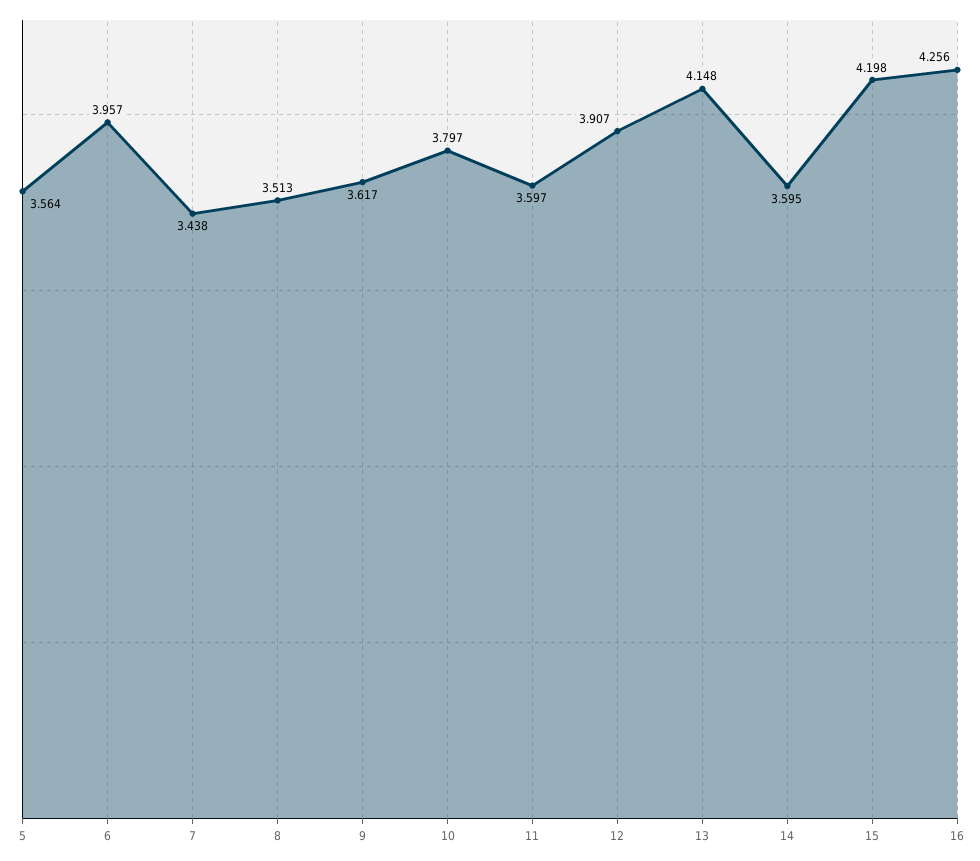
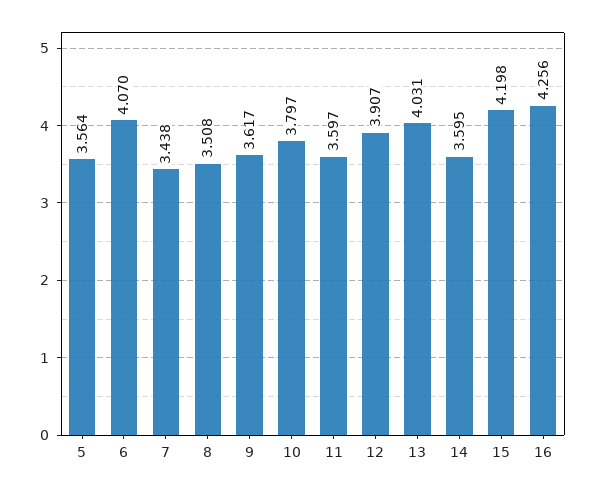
  {
    "5": 3.564,
-   "6": 3.957,
+   "6": 4.07,
    "7": 3.438,
-   "8": 3.513,
+   "8": 3.508,
    "9": 3.617,
    "10": 3.797,
    "11": 3.597,
    "12": 3.907,
-   "13": 4.148,
+   "13": 4.031,
    "14": 3.595,
    "15": 4.198,
    "16": 4.256
  }

